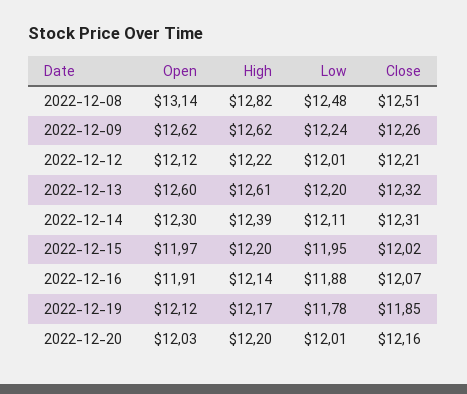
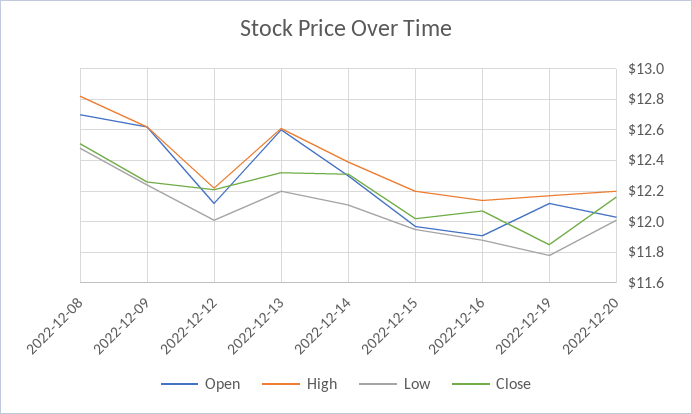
  {
    "Open": {
-     "2022-12-08": 13.14,
+     "2022-12-08": 12.7,
      "2022-12-09": 12.62,
      "2022-12-12": 12.12,
      "2022-12-13": 12.6,
      "2022-12-14": 12.3,
      "2022-12-15": 11.97,
      "2022-12-16": 11.91,
      "2022-12-19": 12.12,
      "2022-12-20": 12.03
    },
    "High": {
      "2022-12-08": 12.82,
      "2022-12-09": 12.62,
      "2022-12-12": 12.22,
      "2022-12-13": 12.61,
      "2022-12-14": 12.39,
      "2022-12-15": 12.2,
      "2022-12-16": 12.14,
      "2022-12-19": 12.17,
      "2022-12-20": 12.2
    },
    "Low": {
      "2022-12-08": 12.48,
      "2022-12-09": 12.24,
      "2022-12-12": 12.01,
      "2022-12-13": 12.2,
      "2022-12-14": 12.11,
      "2022-12-15": 11.95,
      "2022-12-16": 11.88,
      "2022-12-19": 11.78,
      "2022-12-20": 12.01
    },
    "Close": {
      "2022-12-08": 12.51,
      "2022-12-09": 12.26,
      "2022-12-12": 12.21,
      "2022-12-13": 12.32,
      "2022-12-14": 12.31,
      "2022-12-15": 12.02,
      "2022-12-16": 12.07,
      "2022-12-19": 11.85,
      "2022-12-20": 12.16
    }
  }

